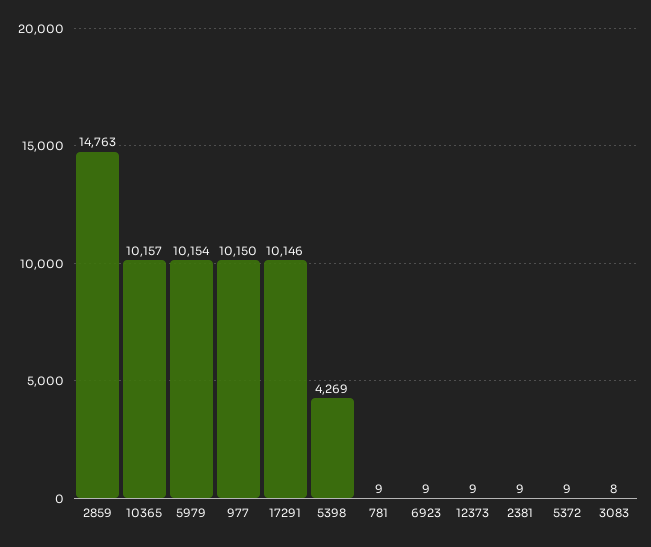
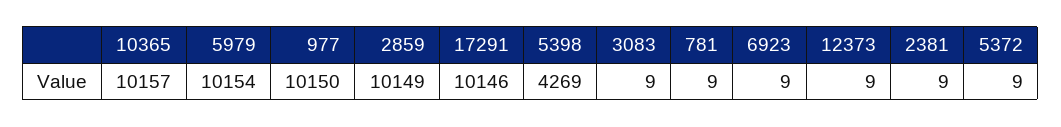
  {
-   "2859": 14763,
+   "2859": 10149,
    "10365": 10157,
    "5979": 10154,
    "977": 10150,
    "17291": 10146,
    "5398": 4269,
    "781": 9,
    "6923": 9,
    "12373": 9,
    "2381": 9,
    "5372": 9,
-   "3083": 8
+   "3083": 9
  }

